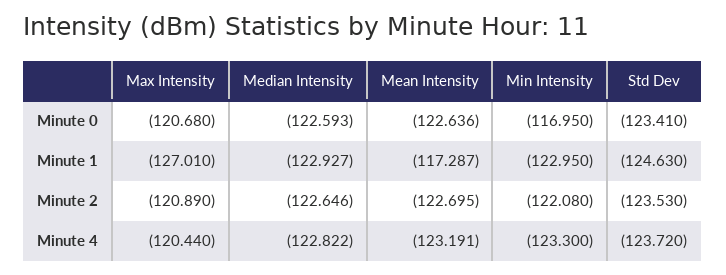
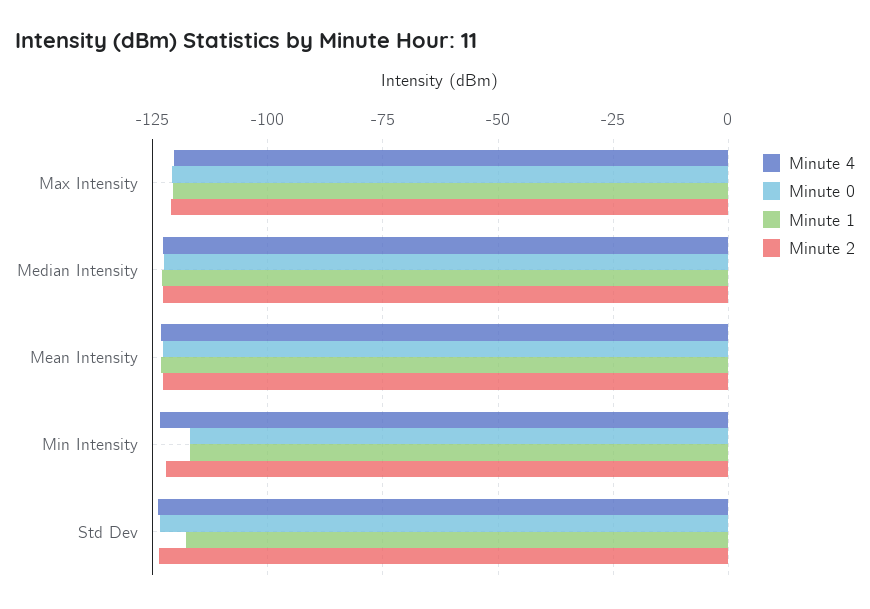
  {
    "Minute 0": {
      "Max Intensity": -120.68,
      "Median Intensity": -122.593,
      "Mean Intensity": -122.636,
      "Min Intensity": -116.95,
      "Std Dev": -123.41
    },
    "Minute 1": {
-     "Max Intensity": -127.01,
+     "Max Intensity": -120,
      "Median Intensity": -122.927,
-     "Mean Intensity": -117.287,
+     "Mean Intensity": -122.5,
-     "Min Intensity": -122.95,
+     "Min Intensity": -117.5,
-     "Std Dev": -124.63
+     "Std Dev": -117.5
    },
    "Minute 2": {
      "Max Intensity": -120.89,
      "Median Intensity": -122.646,
      "Mean Intensity": -122.695,
      "Min Intensity": -122.08,
      "Std Dev": -123.53
    },
    "Minute 4": {
      "Max Intensity": -120.44,
      "Median Intensity": -122.822,
      "Mean Intensity": -123.191,
      "Min Intensity": -123.3,
      "Std Dev": -123.72
    }
  }

